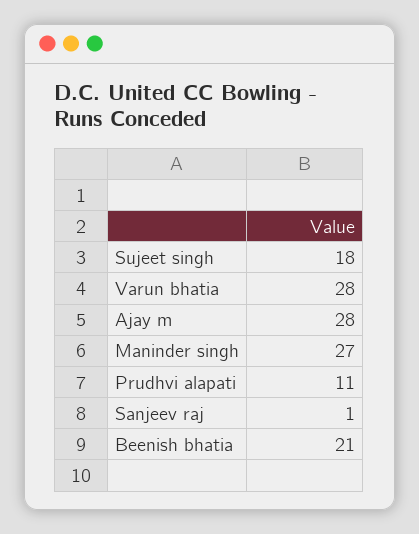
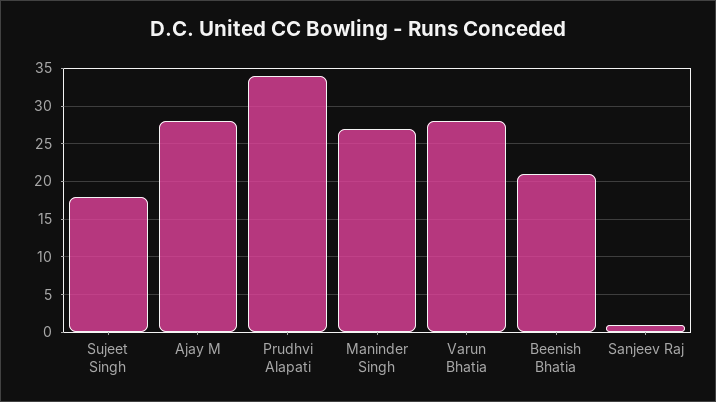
  {
    "Sujeet singh": 18,
    "Varun bhatia": 28,
    "Ajay m": 28,
    "Maninder singh": 27,
-   "Prudhvi alapati": 11,
+   "Prudhvi alapati": 34,
    "Sanjeev raj": 1,
    "Beenish bhatia": 21
  }

